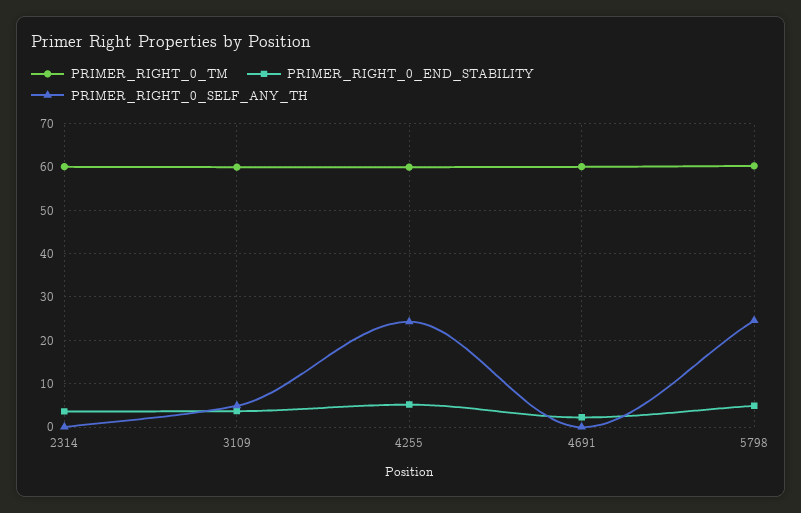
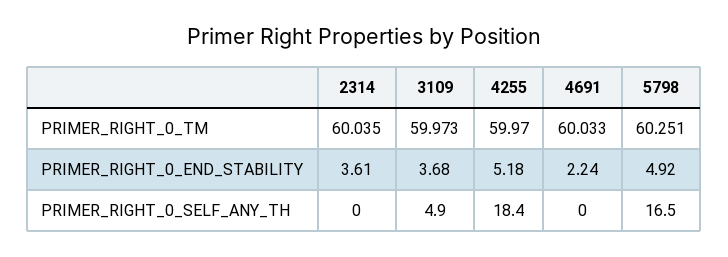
  {
    "PRIMER_RIGHT_0_TM": {
      "2314": 60.035,
      "3109": 59.973,
      "4255": 59.97,
      "4691": 60.033,
      "5798": 60.251
    },
    "PRIMER_RIGHT_0_END_STABILITY": {
      "2314": 3.61,
      "3109": 3.68,
      "4255": 5.18,
      "4691": 2.24,
      "5798": 4.92
    },
    "PRIMER_RIGHT_0_SELF_ANY_TH": {
      "2314": 0,
      "3109": 4.9,
-     "4255": 24,
+     "4255": 18.4,
      "4691": 0,
-     "5798": 24
+     "5798": 16.5
    }
  }

